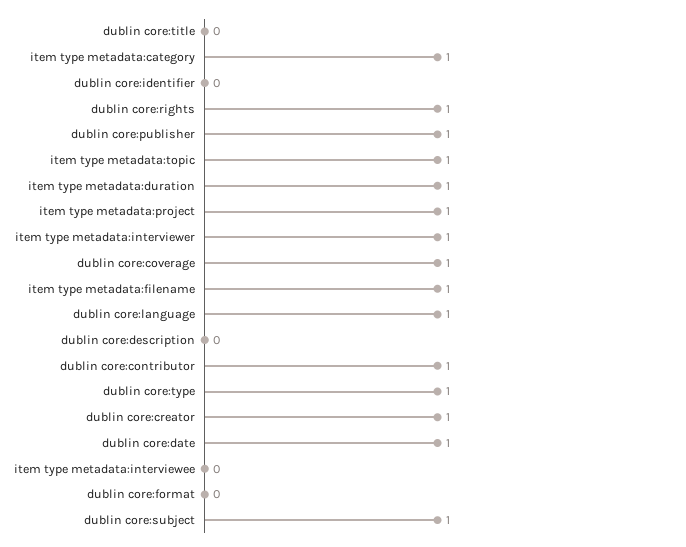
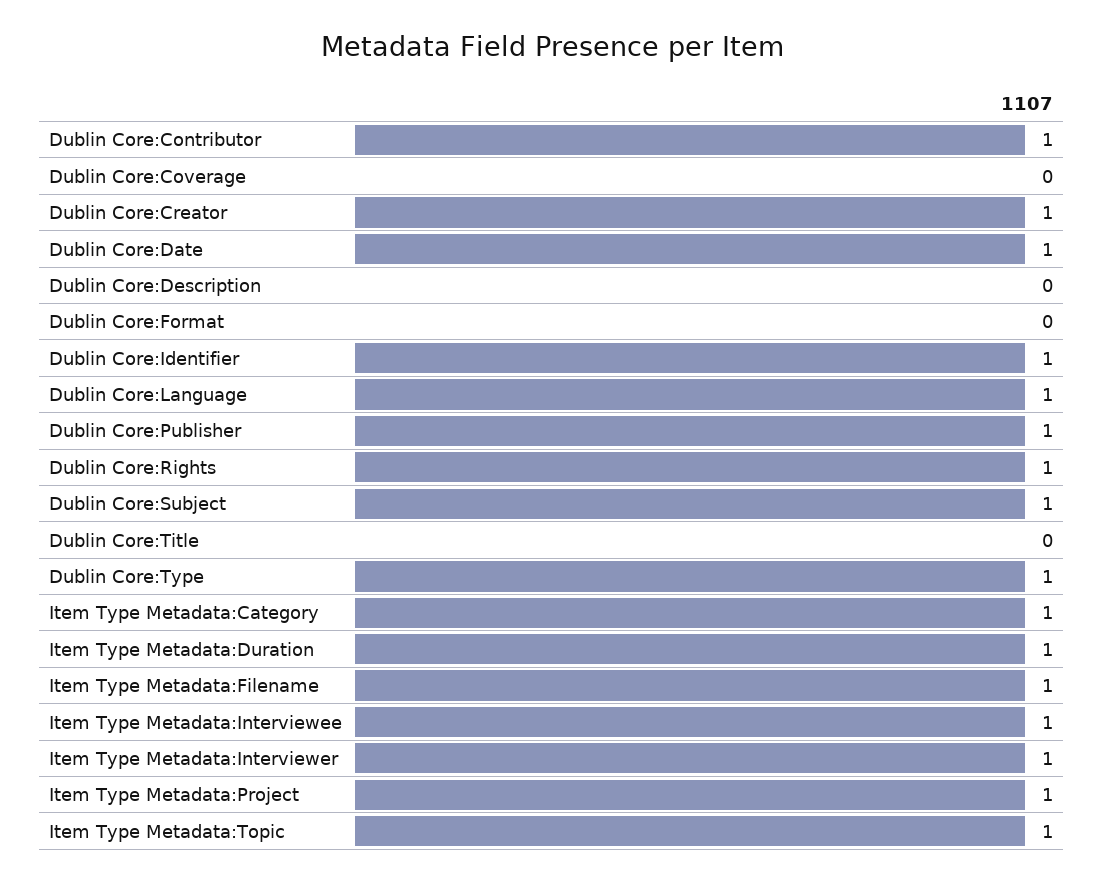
  {
    "dublin core:title": 0,
    "item type metadata:category": 1,
-   "dublin core:identifier": 0,
+   "dublin core:identifier": 1,
    "dublin core:rights": 1,
    "dublin core:publisher": 1,
    "item type metadata:topic": 1,
    "item type metadata:duration": 1,
    "item type metadata:project": 1,
    "item type metadata:interviewer": 1,
-   "dublin core:coverage": 1,
+   "dublin core:coverage": 0,
    "item type metadata:filename": 1,
    "dublin core:language": 1,
    "dublin core:description": 0,
    "dublin core:contributor": 1,
    "dublin core:type": 1,
    "dublin core:creator": 1,
    "dublin core:date": 1,
-   "item type metadata:interviewee": 0,
+   "item type metadata:interviewee": 1,
    "dublin core:format": 0,
    "dublin core:subject": 1
  }

